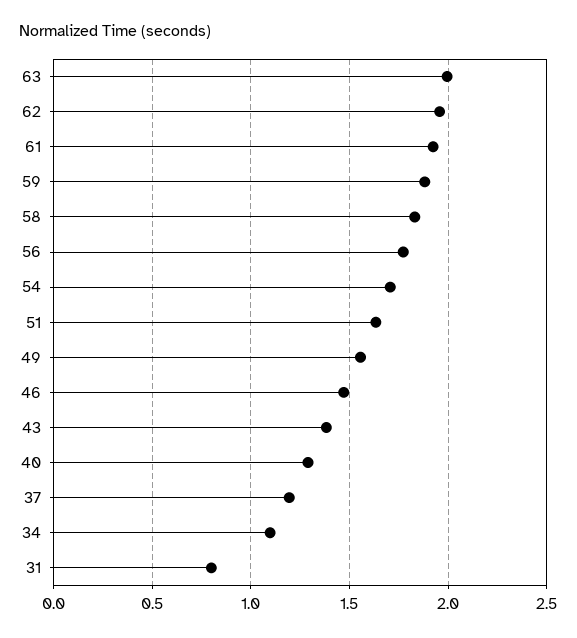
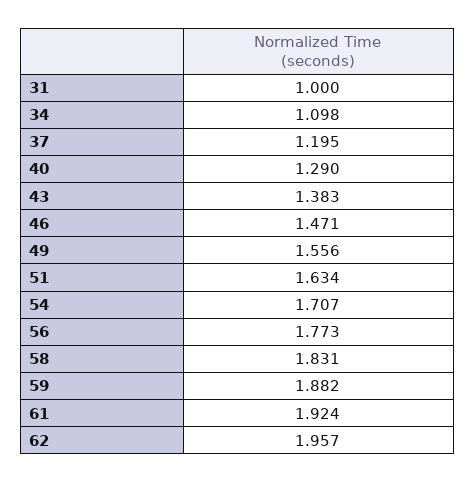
  {
-   "63": 2,
    "62": 1.957,
    "61": 1.924,
    "59": 1.882,
    "58": 1.831,
    "56": 1.773,
    "54": 1.707,
    "51": 1.634,
    "49": 1.556,
    "46": 1.471,
    "43": 1.383,
    "40": 1.29,
    "37": 1.195,
    "34": 1.098,
-   "31": 0.8
+   "31": 1
  }

